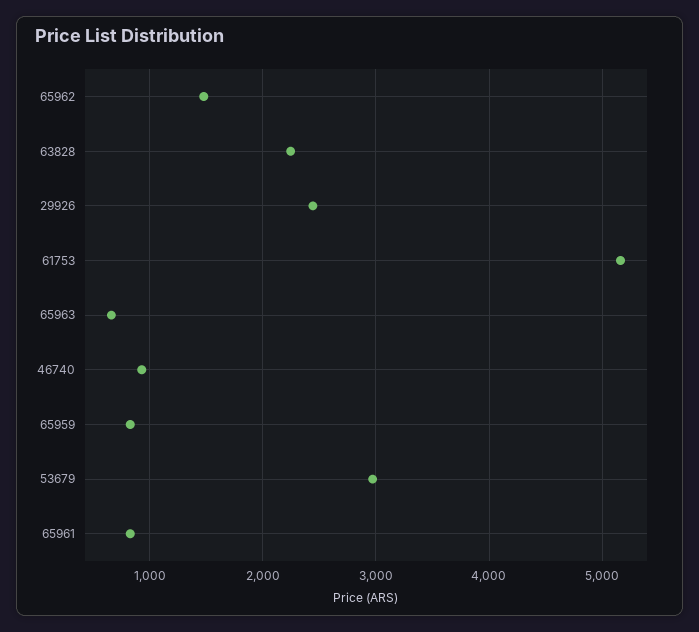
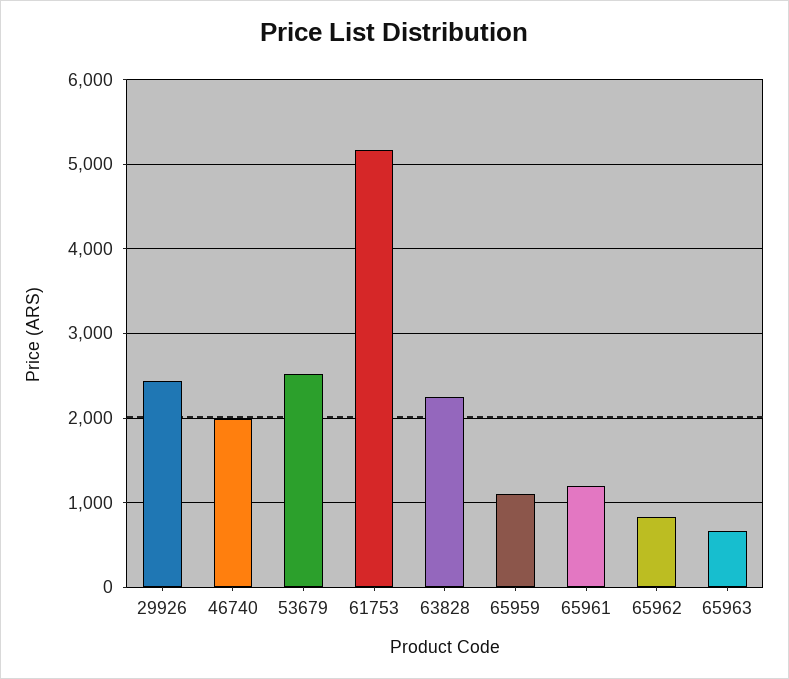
  {
-   "65962": 1500,
+   "65962": 800,
    "63828": 2200,
    "29926": 2400,
    "61753": 5200,
    "65963": 700,
-   "46740": 900,
+   "46740": 2000,
-   "65959": 800,
+   "65959": 1100,
-   "53679": 3000,
+   "53679": 2500,
-   "65961": 800
+   "65961": 1200
  }

